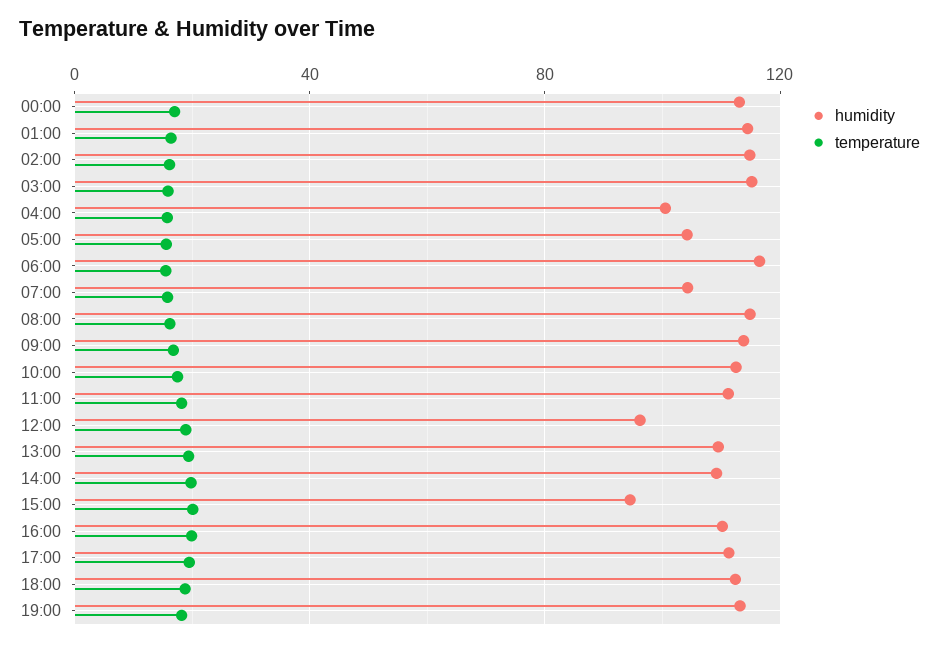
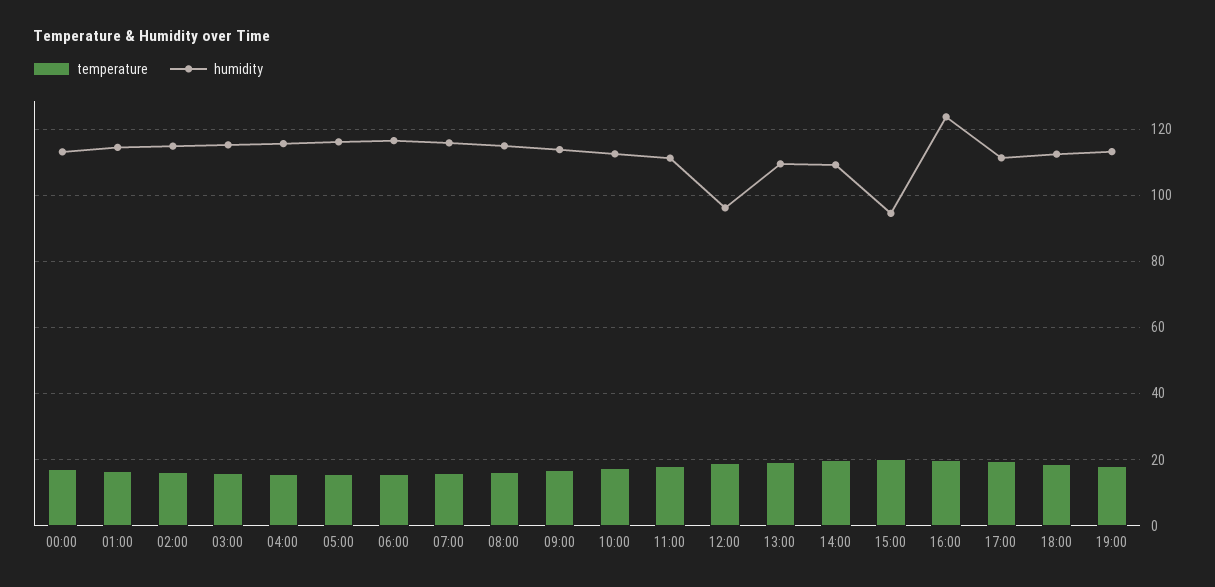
  {
    "humidity": {
      "00:00": 114,
      "01:00": 114,
      "02:00": 114,
      "03:00": 116,
-     "04:00": 100,
+     "04:00": 116,
-     "05:00": 105,
+     "05:00": 116,
      "06:00": 116,
-     "07:00": 105,
+     "07:00": 116,
      "08:00": 114,
      "09:00": 114,
      "10:00": 112,
      "11:00": 112,
      "12:00": 96,
      "13:00": 110,
      "14:00": 110,
      "15:00": 94,
-     "16:00": 110,
+     "16:00": 124,
      "17:00": 112,
      "18:00": 112,
      "19:00": 114
    },
    "temperature": {
      "00:00": 18,
      "01:00": 16,
      "02:00": 16,
      "03:00": 16,
      "04:00": 16,
      "05:00": 16,
      "06:00": 16,
      "07:00": 16,
      "08:00": 16,
      "09:00": 16,
      "10:00": 18,
      "11:00": 18,
      "12:00": 18,
      "13:00": 20,
      "14:00": 20,
      "15:00": 20,
      "16:00": 20,
      "17:00": 20,
      "18:00": 18,
      "19:00": 18
    }
  }

